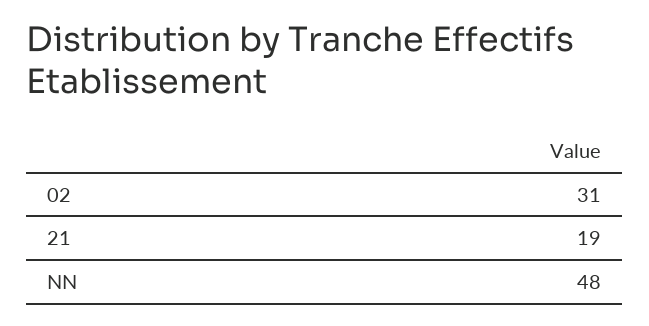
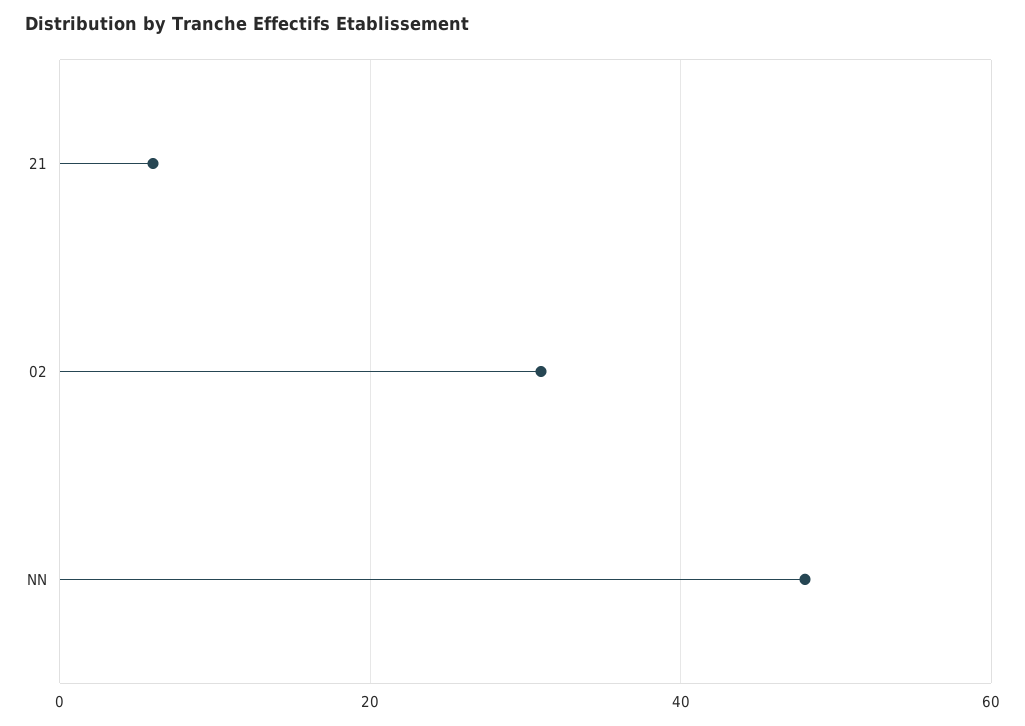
  {
    "02": 31,
-   "21": 19,
+   "21": 5,
    "NN": 48
  }

